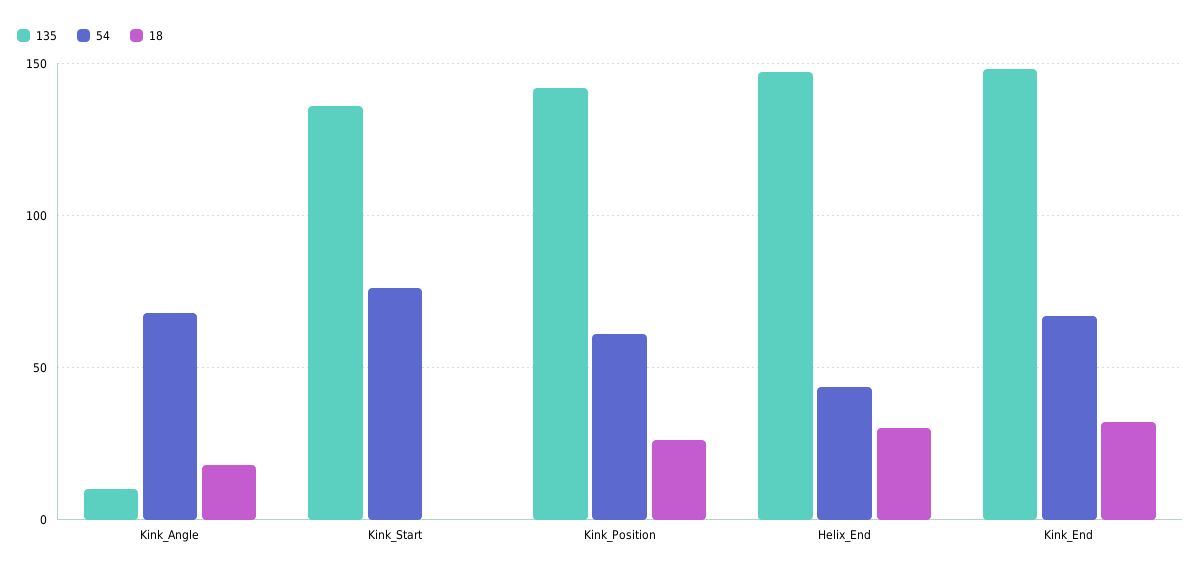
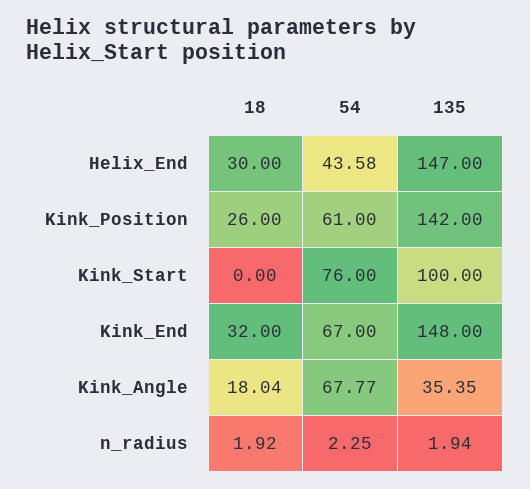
  {
    "135": {
-     "Kink_Angle": 10,
+     "Kink_Angle": 35.35,
-     "Kink_Start": 135,
+     "Kink_Start": 100,
      "Kink_Position": 142,
      "Helix_End": 147,
-     "Kink_End": 148
+     "Kink_End": 148,
+     "n_radius": 1.94
    },
    "54": {
      "Kink_Angle": 67.77,
      "Kink_Start": 76,
      "Kink_Position": 61,
      "Helix_End": 43.58,
-     "Kink_End": 67
+     "Kink_End": 67,
+     "n_radius": 2.25
    },
    "18": {
      "Kink_Angle": 18.04,
      "Kink_Start": 0,
      "Kink_Position": 26,
      "Helix_End": 30,
-     "Kink_End": 32
+     "Kink_End": 32,
+     "n_radius": 1.92
    }
  }

